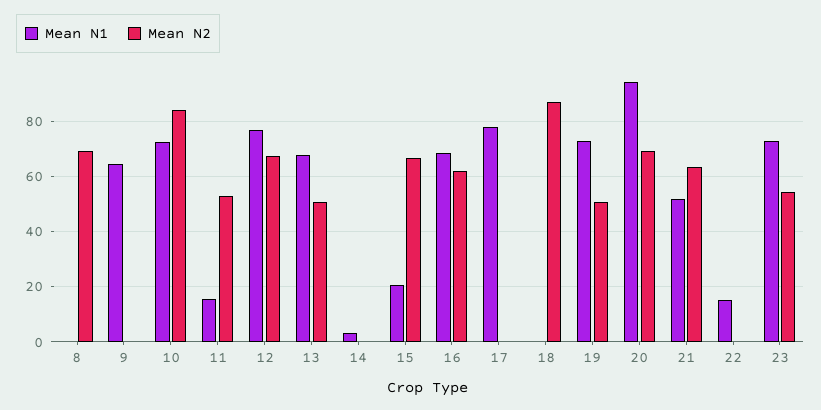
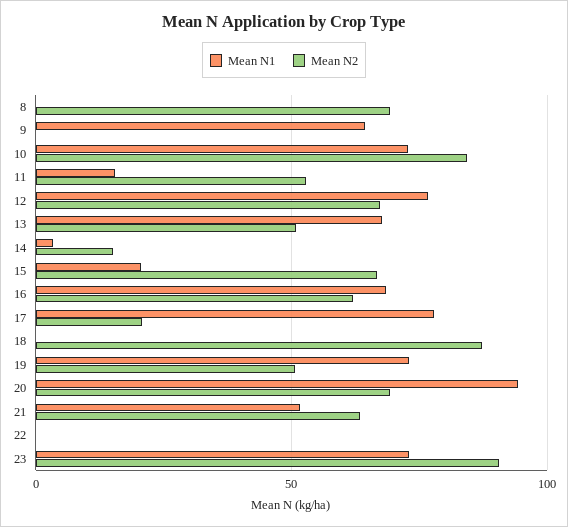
  {
    "Mean N1": {
      "8": 0,
      "9": 65,
      "10": 72.5,
      "11": 15,
      "12": 77.5,
      "13": 67.5,
      "14": 2.5,
      "15": 20,
      "16": 67.5,
      "17": 77.5,
      "18": 0,
      "19": 72.5,
      "20": 95,
      "21": 52.5,
-     "22": 15,
+     "22": 0,
      "23": 72.5
    },
    "Mean N2": {
      "8": 70,
      "9": 0,
      "10": 85,
      "11": 52.5,
      "12": 67.5,
      "13": 50,
-     "14": 0,
+     "14": 15,
      "15": 67.5,
      "16": 62.5,
-     "17": 0,
+     "17": 20,
      "18": 87.5,
      "19": 50,
      "20": 70,
      "21": 62.5,
      "22": 0,
-     "23": 55
+     "23": 90
    }
  }

